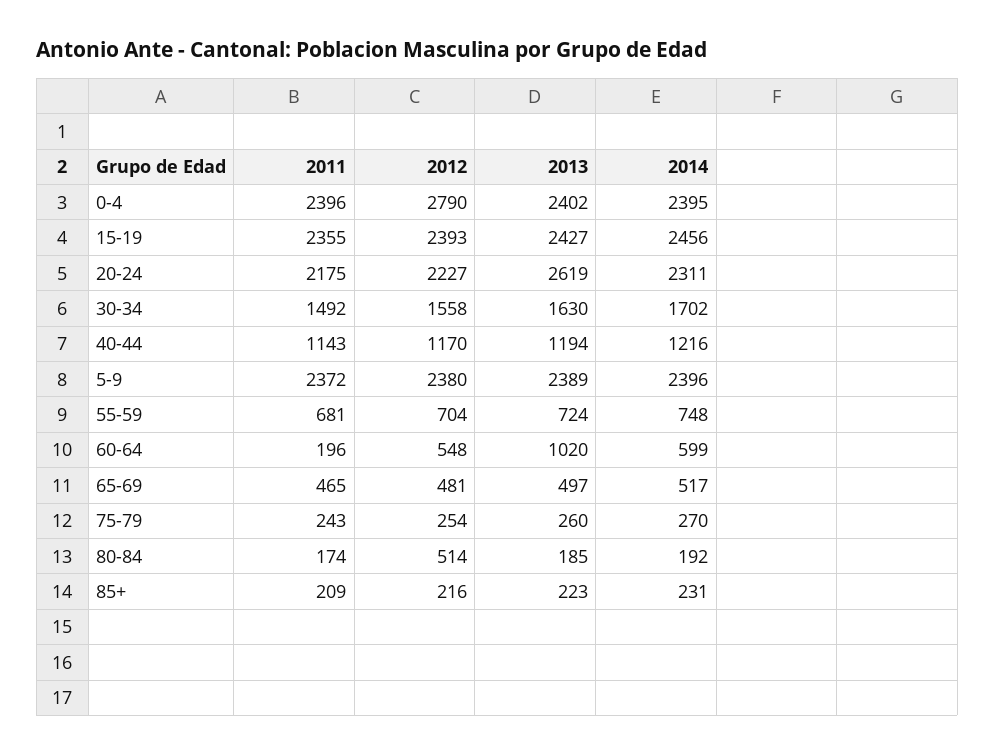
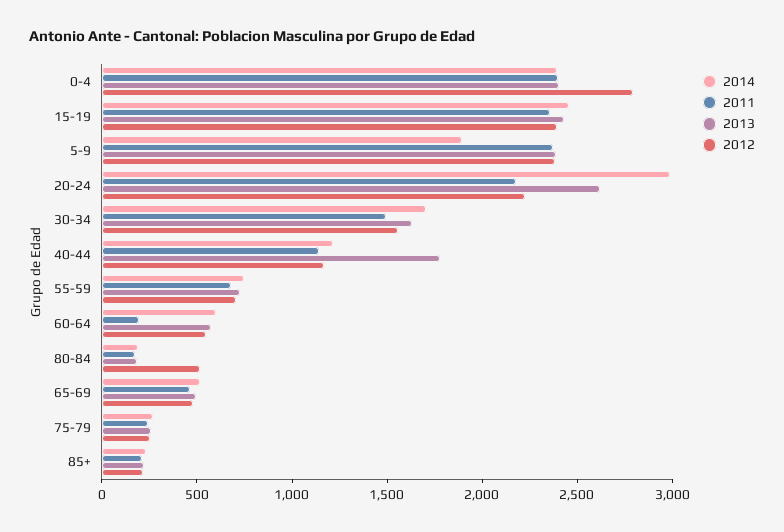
  {
    "2011": {
      "0-4": 2396,
      "15-19": 2355,
      "20-24": 2175,
      "30-34": 1492,
      "40-44": 1143,
      "5-9": 2372,
      "55-59": 681,
      "60-64": 196,
      "65-69": 465,
      "75-79": 243,
      "80-84": 174,
      "85+": 209
    },
    "2012": {
      "0-4": 2790,
      "15-19": 2393,
      "20-24": 2227,
      "30-34": 1558,
      "40-44": 1170,
      "5-9": 2380,
      "55-59": 704,
      "60-64": 548,
      "65-69": 481,
      "75-79": 254,
      "80-84": 514,
      "85+": 216
    },
    "2013": {
      "0-4": 2402,
      "15-19": 2427,
      "20-24": 2619,
      "30-34": 1630,
-     "40-44": 1194,
+     "40-44": 1800,
      "5-9": 2389,
      "55-59": 724,
-     "60-64": 1020,
+     "60-64": 600,
      "65-69": 497,
      "75-79": 260,
      "80-84": 185,
      "85+": 223
    },
    "2014": {
      "0-4": 2395,
      "15-19": 2456,
-     "20-24": 2311,
+     "20-24": 3000,
      "30-34": 1702,
      "40-44": 1216,
-     "5-9": 2396,
+     "5-9": 1900,
      "55-59": 748,
      "60-64": 599,
      "65-69": 517,
      "75-79": 270,
      "80-84": 192,
      "85+": 231
    }
  }

